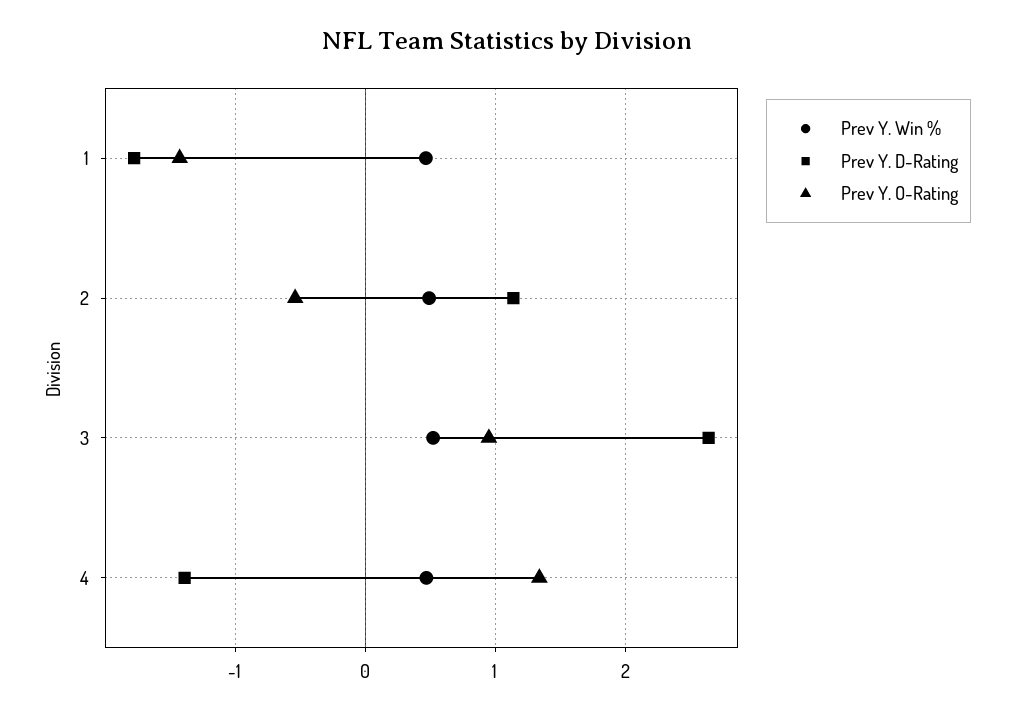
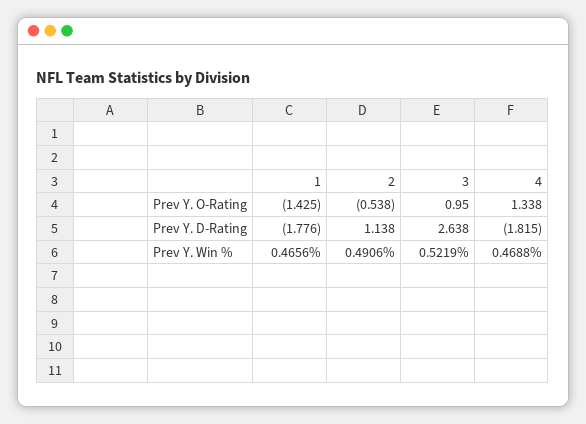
  {
    "Prev Y. Win %": {
      "1": 0.4656,
      "2": 0.4906,
      "3": 0.5219,
      "4": 0.4688
    },
    "Prev Y. D-Rating": {
      "1": -1.776,
      "2": 1.138,
      "3": 2.638,
-     "4": -1.4
+     "4": -1.815
    },
    "Prev Y. O-Rating": {
      "1": -1.425,
      "2": -0.538,
      "3": 0.95,
      "4": 1.338
    }
  }

